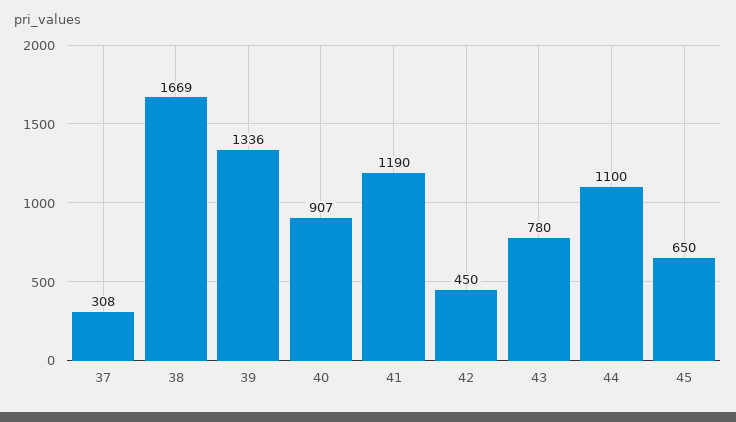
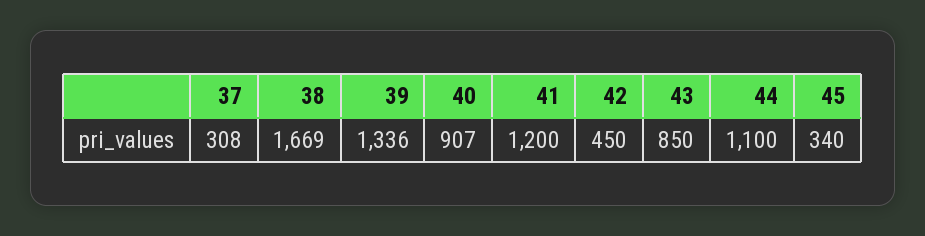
  {
    "37": 308,
    "38": 1669,
    "39": 1336,
    "40": 907,
-   "41": 1190,
+   "41": 1200,
    "42": 450,
-   "43": 780,
+   "43": 850,
    "44": 1100,
-   "45": 650
+   "45": 340
  }

